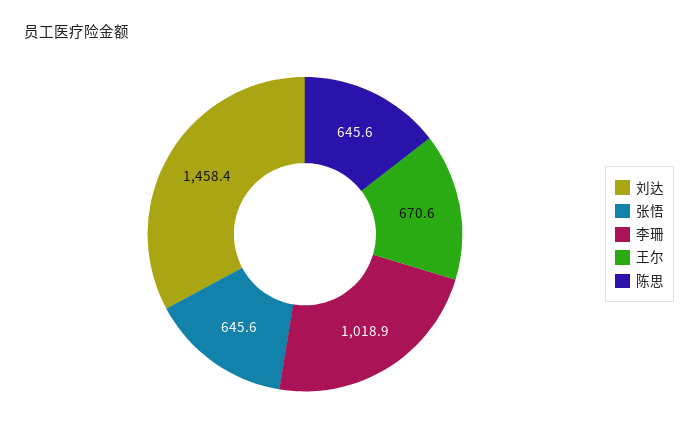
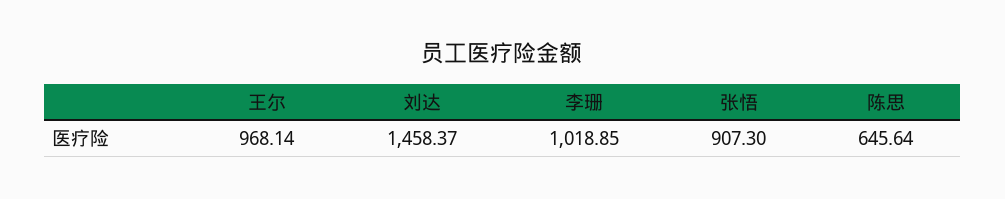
  {
    "刘达": 1458.37,
-   "张悟": 645.6,
+   "张悟": 907.3,
    "李珊": 1018.85,
-   "王尔": 670.6,
+   "王尔": 968.14,
    "陈思": 645.64
  }

